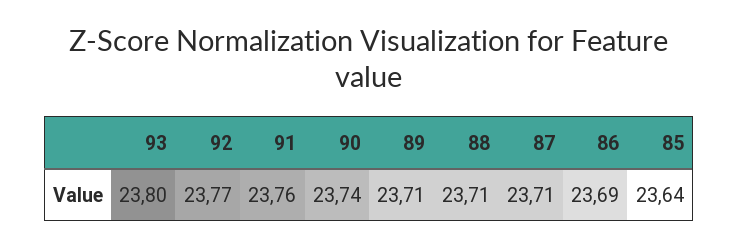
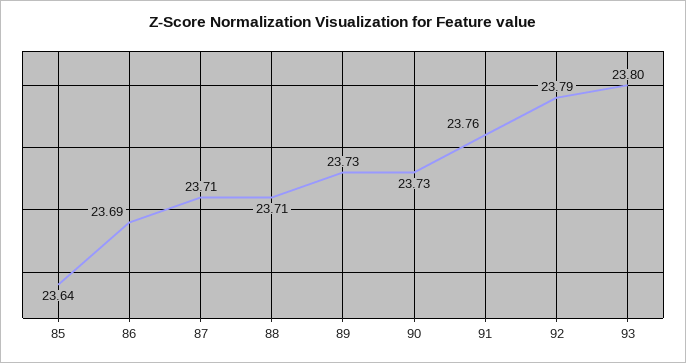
  {
    "93": 23.8,
-   "92": 23.77,
+   "92": 23.79,
    "91": 23.76,
-   "90": 23.74,
+   "90": 23.73,
-   "89": 23.71,
+   "89": 23.73,
    "88": 23.71,
    "87": 23.71,
    "86": 23.69,
    "85": 23.64
  }

